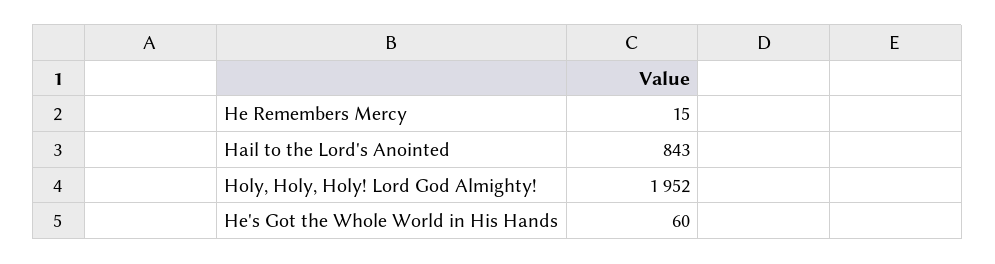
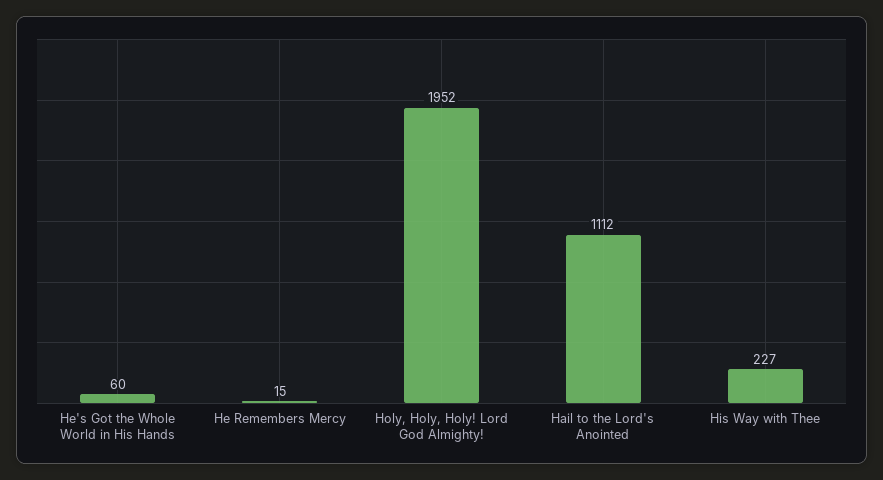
  {
    "He Remembers Mercy": 15,
-   "Hail to the Lord's Anointed": 843,
+   "Hail to the Lord's Anointed": 1112,
    "Holy, Holy, Holy! Lord God Almighty!": 1952,
-   "He's Got the Whole World in His Hands": 60
+   "He's Got the Whole World in His Hands": 60,
+   "His Way with Thee": 227
  }

